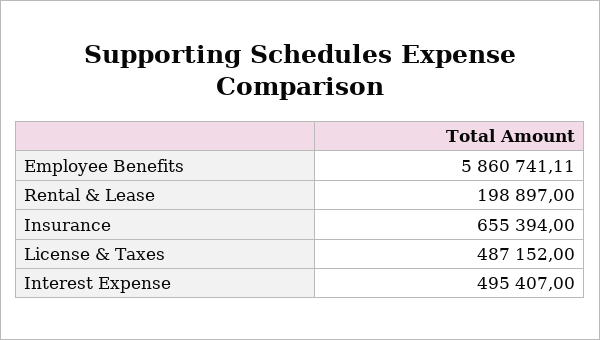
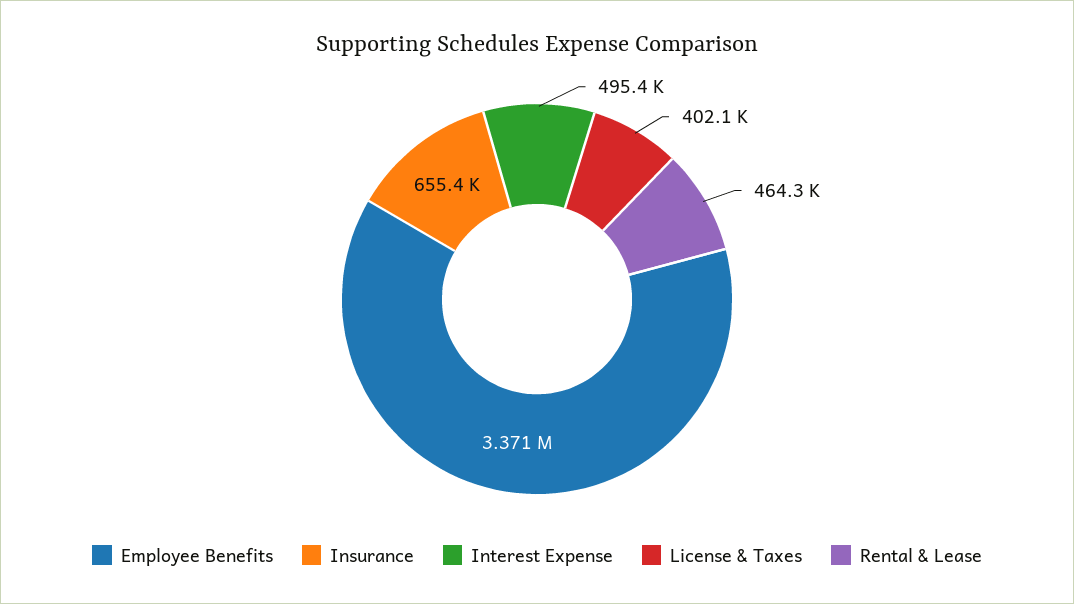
  {
-   "Employee Benefits": 5860741.11,
+   "Employee Benefits": 3371000,
-   "Rental & Lease": 198897,
+   "Rental & Lease": 464300,
    "Insurance": 655394,
-   "License & Taxes": 487152,
+   "License & Taxes": 402100,
    "Interest Expense": 495407
  }

